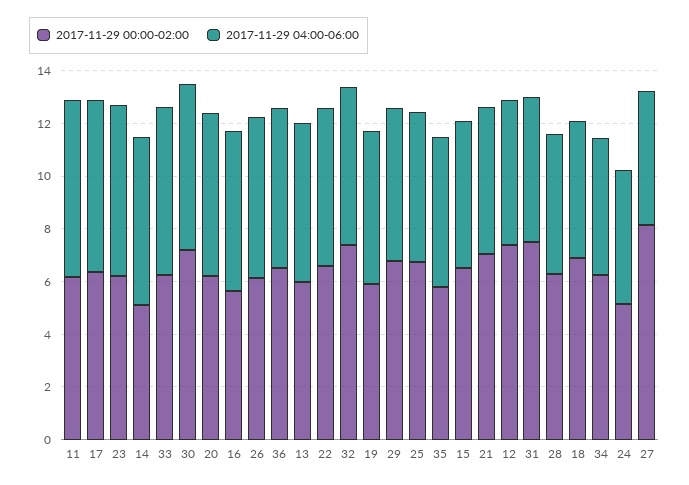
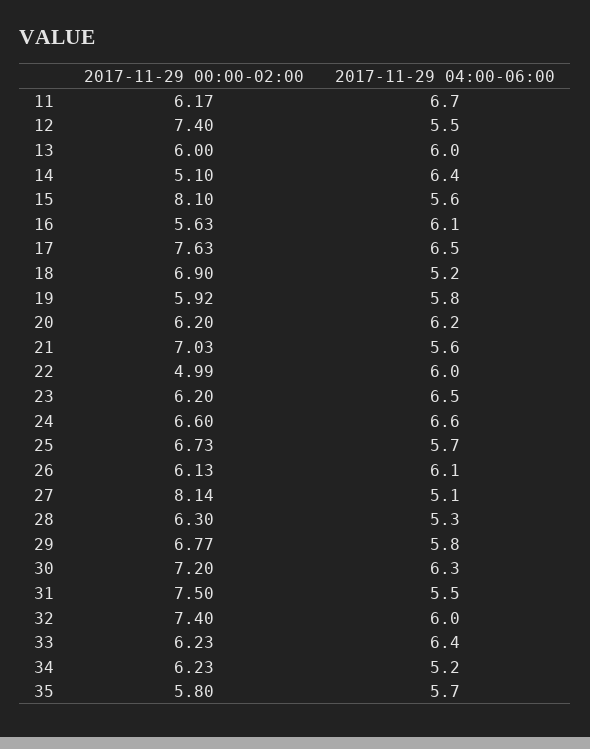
  {
    "2017-11-29 00:00-02:00": {
      "11": 6.17,
-     "17": 6.5,
+     "17": 7.63,
      "23": 6.2,
      "14": 5.1,
      "33": 6.23,
      "30": 7.2,
      "20": 6.2,
      "16": 5.63,
      "26": 6.13,
-     "36": 6.5,
      "13": 6,
-     "22": 6.5,
+     "22": 4.99,
      "32": 7.4,
      "19": 5.92,
      "29": 6.77,
      "25": 6.73,
      "35": 5.8,
-     "15": 6.5,
+     "15": 8.1,
      "21": 7.03,
      "12": 7.4,
      "31": 7.5,
      "28": 6.3,
      "18": 6.9,
      "34": 6.23,
-     "24": 5,
+     "24": 6.6,
      "27": 8.14
    },
    "2017-11-29 04:00-06:00": {
      "11": 6.7,
      "17": 6.5,
      "23": 6.5,
      "14": 6.4,
      "33": 6.4,
      "30": 6.3,
      "20": 6.2,
      "16": 6.1,
      "26": 6.1,
-     "36": 6,
      "13": 6,
      "22": 6,
      "32": 6,
      "19": 5.8,
      "29": 5.8,
      "25": 5.7,
      "35": 5.7,
      "15": 5.6,
      "21": 5.6,
      "12": 5.5,
      "31": 5.5,
      "28": 5.3,
      "18": 5.2,
      "34": 5.2,
-     "24": 5,
+     "24": 6.6,
      "27": 5.1
    }
  }

